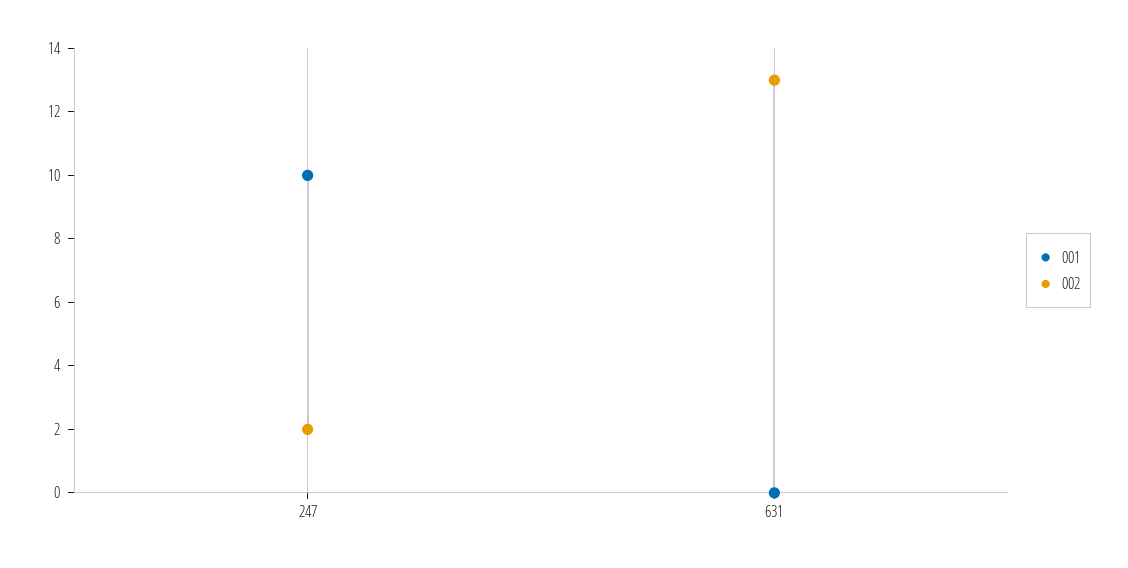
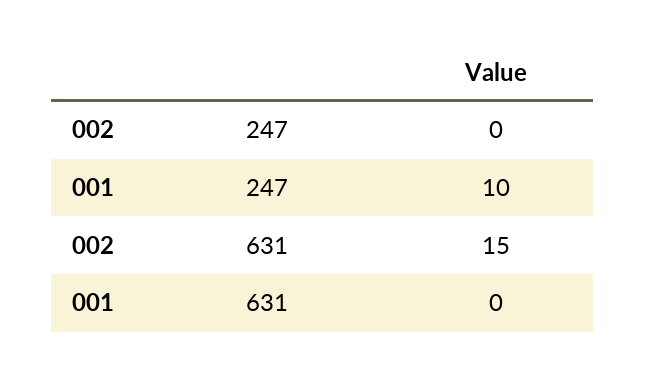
  {
    "001": {
      "247": 10,
      "631": 0
    },
    "002": {
-     "247": 2,
+     "247": 0,
-     "631": 13
+     "631": 15
    }
  }

